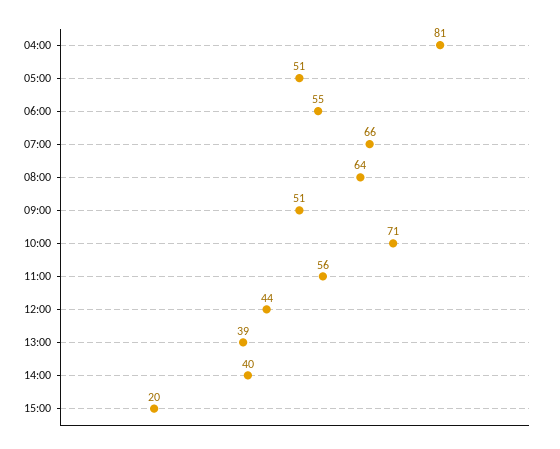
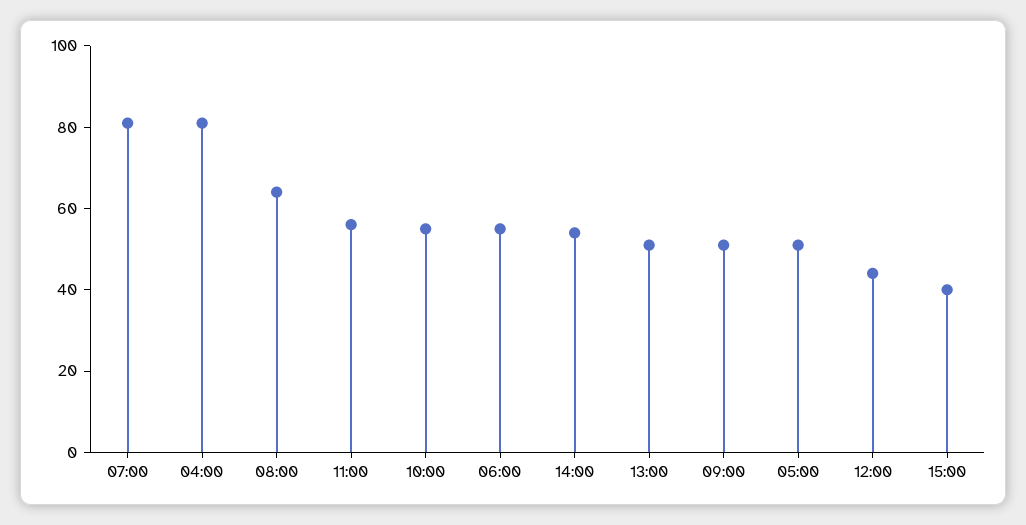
  {
    "04:00": 81,
    "05:00": 51,
    "06:00": 55,
-   "07:00": 66,
+   "07:00": 80,
    "08:00": 64,
    "09:00": 51,
-   "10:00": 71,
+   "10:00": 55,
    "11:00": 56,
    "12:00": 44,
-   "13:00": 39,
+   "13:00": 50,
-   "14:00": 40,
+   "14:00": 55,
-   "15:00": 20
+   "15:00": 40
  }

